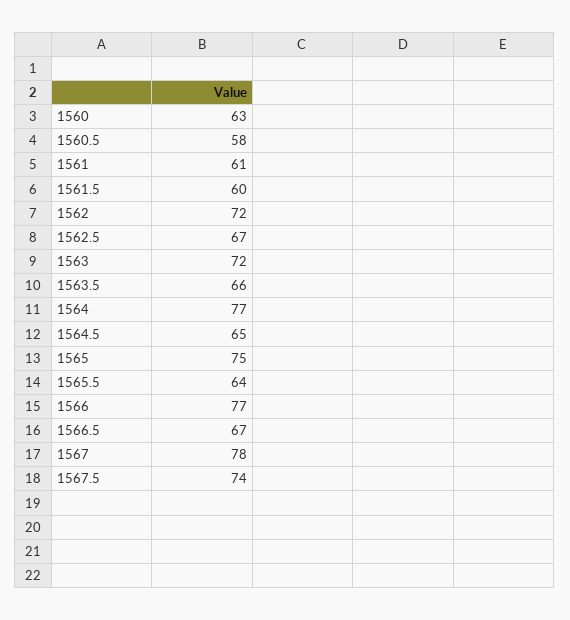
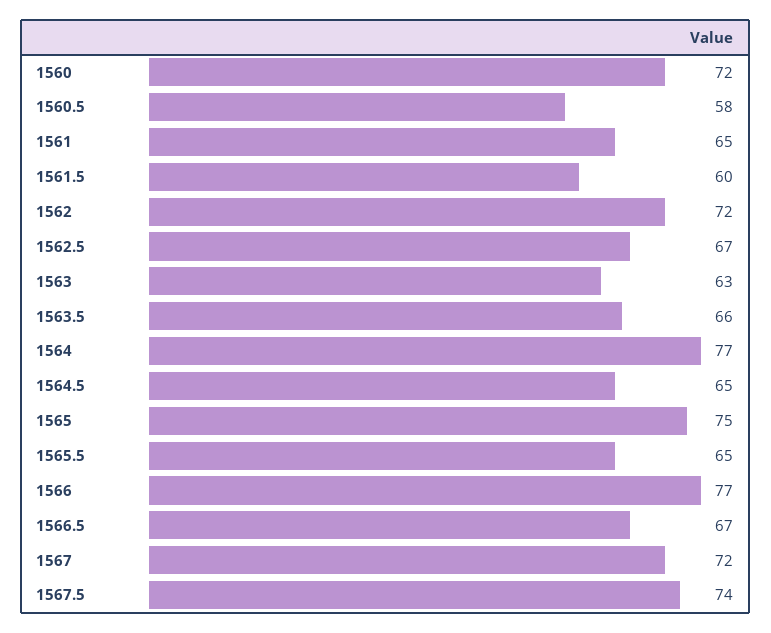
  {
-   "1560": 63,
+   "1560": 72,
    "1560.5": 58,
-   "1561": 61,
+   "1561": 65,
    "1561.5": 60,
    "1562": 72,
    "1562.5": 67,
-   "1563": 72,
+   "1563": 63,
    "1563.5": 66,
    "1564": 77,
    "1564.5": 65,
    "1565": 75,
-   "1565.5": 64,
+   "1565.5": 65,
    "1566": 77,
    "1566.5": 67,
-   "1567": 78,
+   "1567": 72,
    "1567.5": 74
  }

